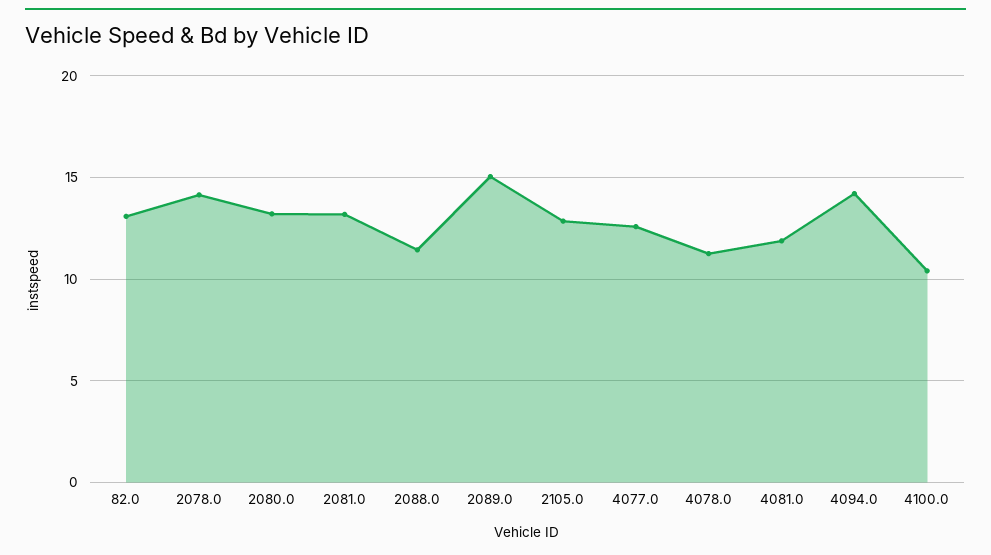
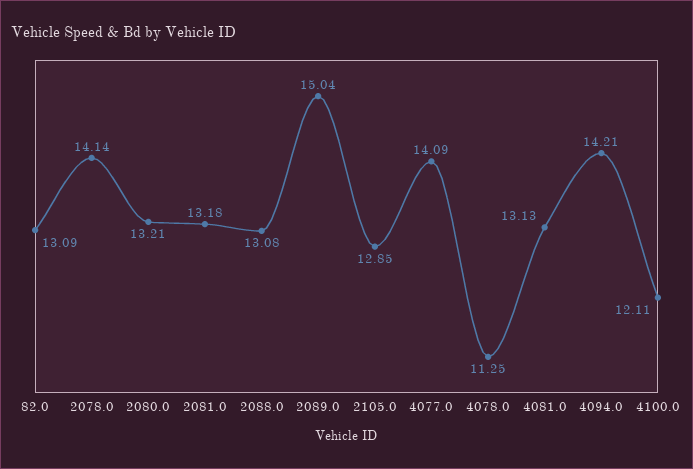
  {
    "82.0": 13.09,
    "2078.0": 14.14,
    "2080.0": 13.21,
    "2081.0": 13.18,
-   "2088.0": 11.5,
+   "2088.0": 13.08,
    "2089.0": 15.04,
    "2105.0": 12.85,
-   "4077.0": 12.5,
+   "4077.0": 14.09,
    "4078.0": 11.25,
-   "4081.0": 12,
+   "4081.0": 13.13,
    "4094.0": 14.21,
-   "4100.0": 10.5
+   "4100.0": 12.11
  }

